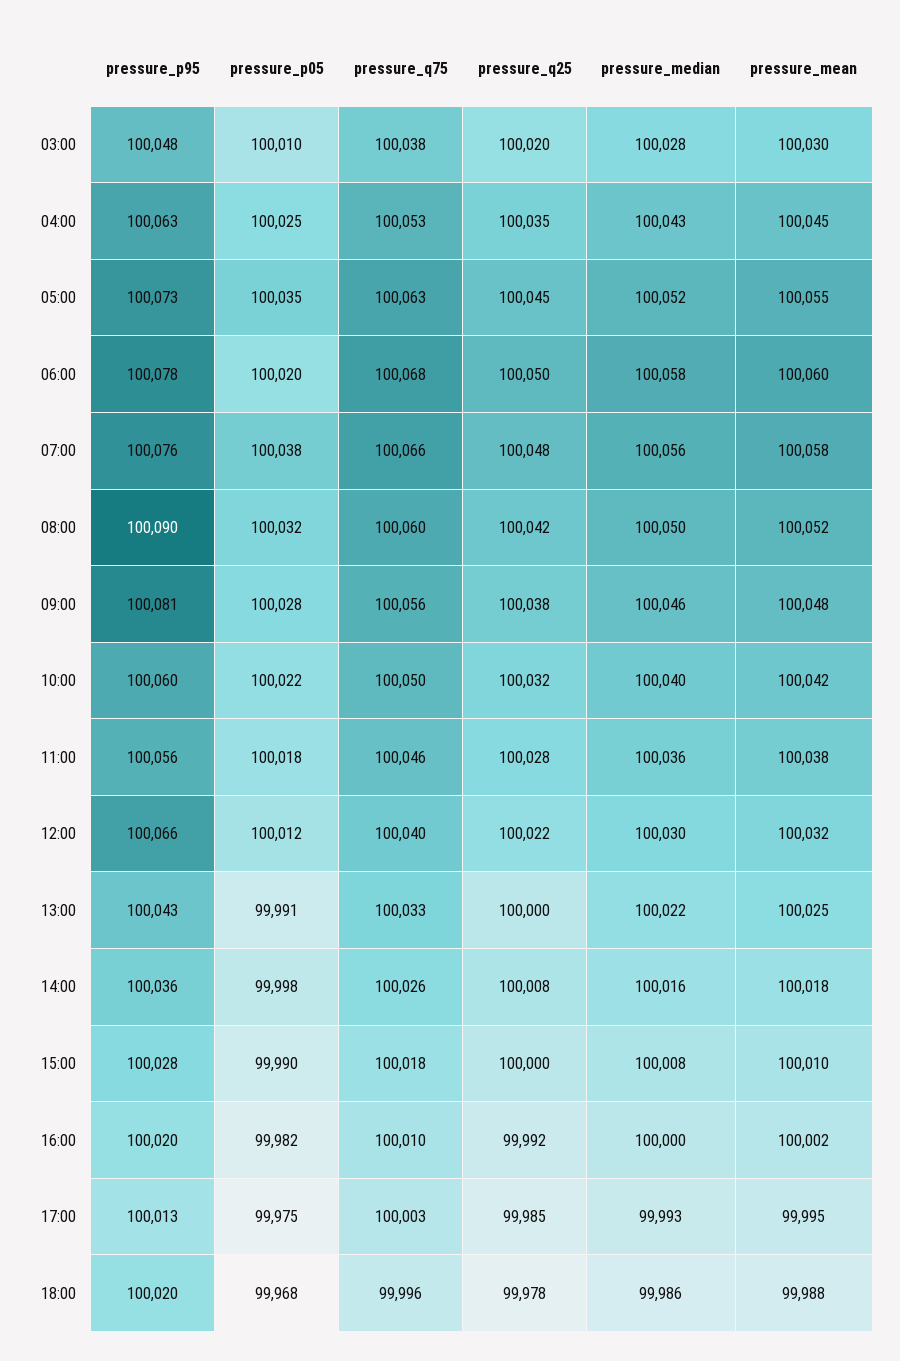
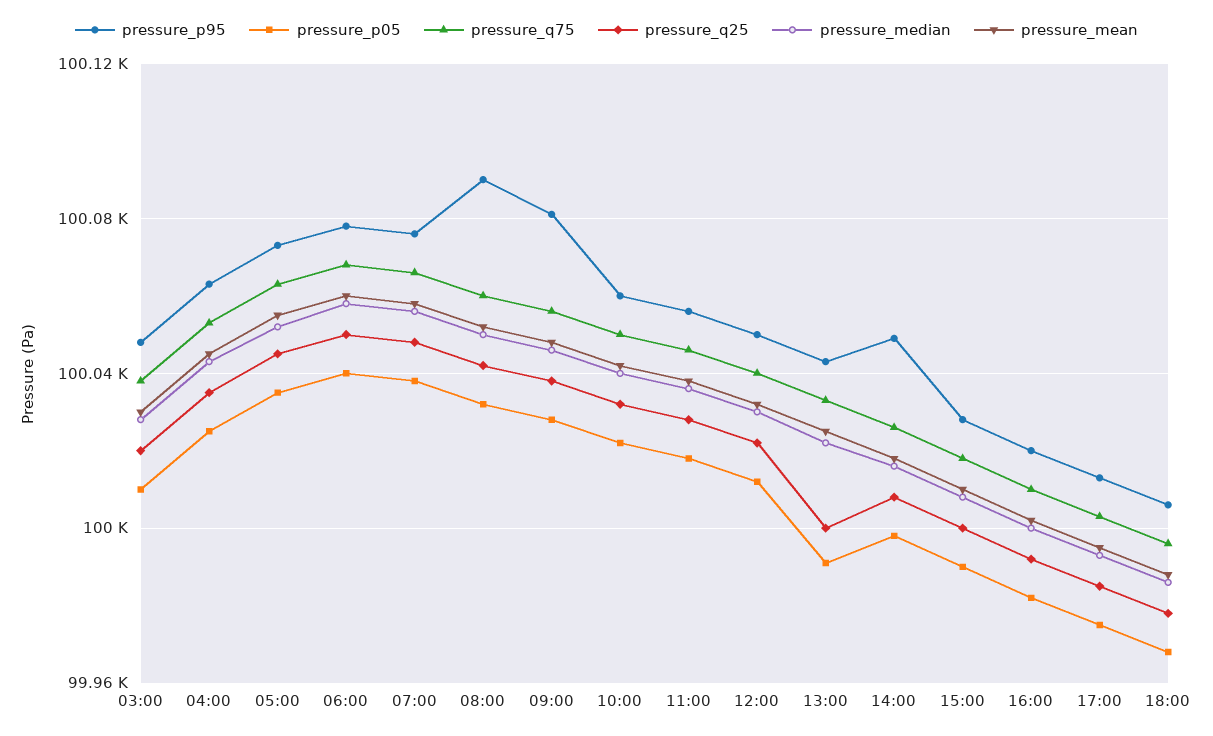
  {
    "pressure_p95": {
      "03:00": 100048,
      "04:00": 100063,
      "05:00": 100073,
      "06:00": 100078,
      "07:00": 100076,
      "08:00": 100090,
      "09:00": 100081,
      "10:00": 100060,
      "11:00": 100056,
-     "12:00": 100066,
+     "12:00": 100050,
      "13:00": 100043,
-     "14:00": 100036,
+     "14:00": 100050,
      "15:00": 100028,
      "16:00": 100020,
      "17:00": 100013,
-     "18:00": 100020
+     "18:00": 100005
    },
    "pressure_p05": {
      "03:00": 100010,
      "04:00": 100025,
      "05:00": 100035,
-     "06:00": 100020,
+     "06:00": 100040,
      "07:00": 100038,
      "08:00": 100032,
      "09:00": 100028,
      "10:00": 100022,
      "11:00": 100018,
      "12:00": 100012,
      "13:00": 99991,
      "14:00": 99998,
      "15:00": 99990,
      "16:00": 99982,
      "17:00": 99975,
      "18:00": 99968
    },
    "pressure_q75": {
      "03:00": 100038,
      "04:00": 100053,
      "05:00": 100063,
      "06:00": 100068,
      "07:00": 100066,
      "08:00": 100060,
      "09:00": 100056,
      "10:00": 100050,
      "11:00": 100046,
      "12:00": 100040,
      "13:00": 100033,
      "14:00": 100026,
      "15:00": 100018,
      "16:00": 100010,
      "17:00": 100003,
      "18:00": 99996
    },
    "pressure_q25": {
      "03:00": 100020,
      "04:00": 100035,
      "05:00": 100045,
      "06:00": 100050,
      "07:00": 100048,
      "08:00": 100042,
      "09:00": 100038,
      "10:00": 100032,
      "11:00": 100028,
      "12:00": 100022,
      "13:00": 100000,
      "14:00": 100008,
      "15:00": 100000,
      "16:00": 99992,
      "17:00": 99985,
      "18:00": 99978
    },
    "pressure_median": {
      "03:00": 100028,
      "04:00": 100043,
      "05:00": 100052,
      "06:00": 100058,
      "07:00": 100056,
      "08:00": 100050,
      "09:00": 100046,
      "10:00": 100040,
      "11:00": 100036,
      "12:00": 100030,
      "13:00": 100022,
      "14:00": 100016,
      "15:00": 100008,
      "16:00": 100000,
      "17:00": 99993,
      "18:00": 99986
    },
    "pressure_mean": {
      "03:00": 100030,
      "04:00": 100045,
      "05:00": 100055,
      "06:00": 100060,
      "07:00": 100058,
      "08:00": 100052,
      "09:00": 100048,
      "10:00": 100042,
      "11:00": 100038,
      "12:00": 100032,
      "13:00": 100025,
      "14:00": 100018,
      "15:00": 100010,
      "16:00": 100002,
      "17:00": 99995,
      "18:00": 99988
    }
  }

